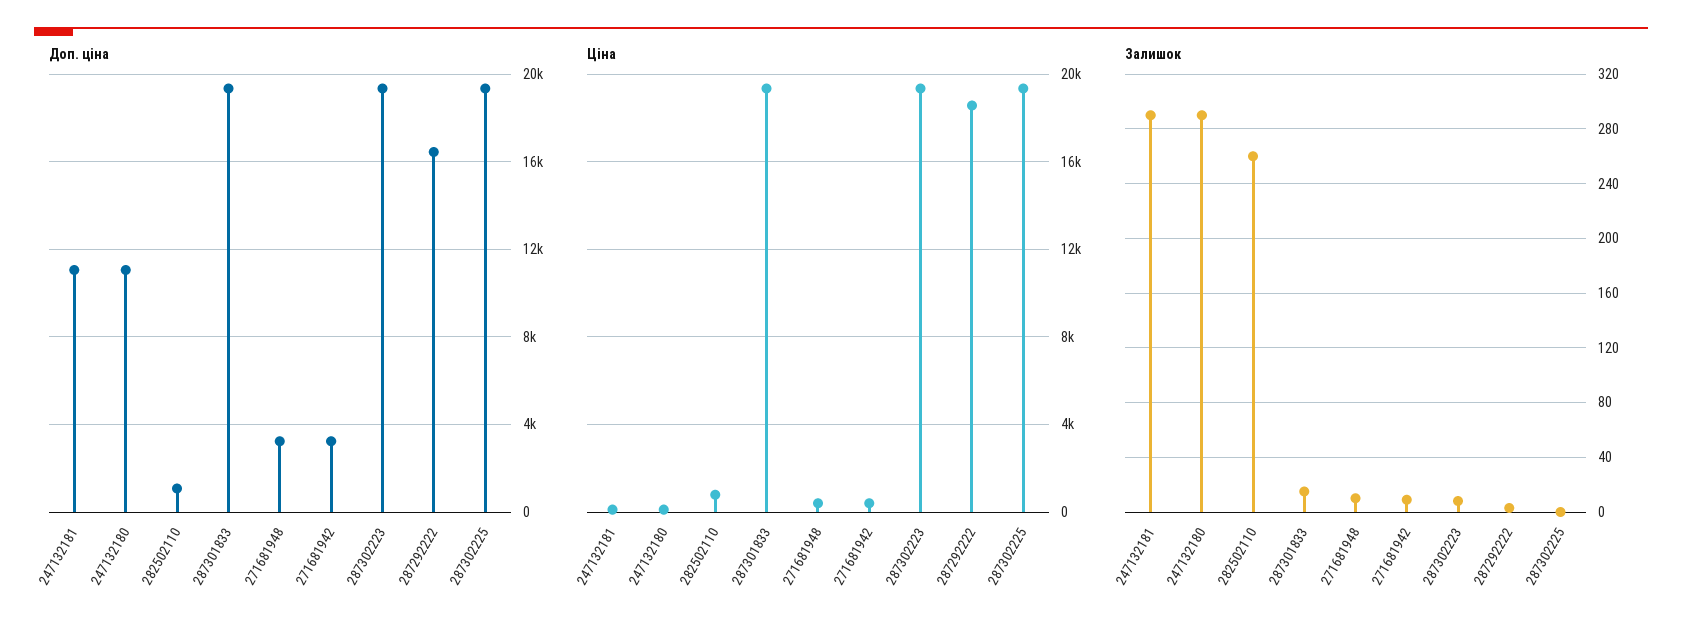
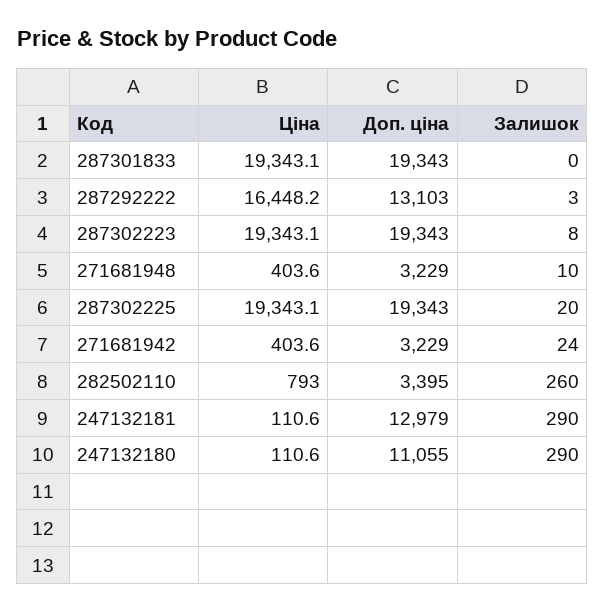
  {
    "Доп. ціна": {
-     "247132181": 11000,
+     "247132181": 12979,
      "247132180": 11055,
-     "282502110": 1000,
+     "282502110": 3395,
      "287301833": 19343,
      "271681948": 3229,
      "271681942": 3229,
      "287302223": 19343,
-     "287292222": 16500,
+     "287292222": 13103,
      "287302225": 19343
    },
    "Ціна": {
      "247132181": 110.6,
      "247132180": 110.6,
      "282502110": 793,
      "287301833": 19343.1,
      "271681948": 403.6,
      "271681942": 403.6,
      "287302223": 19343.1,
-     "287292222": 18500,
+     "287292222": 16448.2,
      "287302225": 19343.1
    },
    "Залишок": {
      "247132181": 290,
      "247132180": 290,
      "282502110": 260,
-     "287301833": 15,
+     "287301833": 0,
      "271681948": 10,
-     "271681942": 10,
+     "271681942": 24,
      "287302223": 8,
      "287292222": 3,
-     "287302225": 0
+     "287302225": 20
    }
  }

